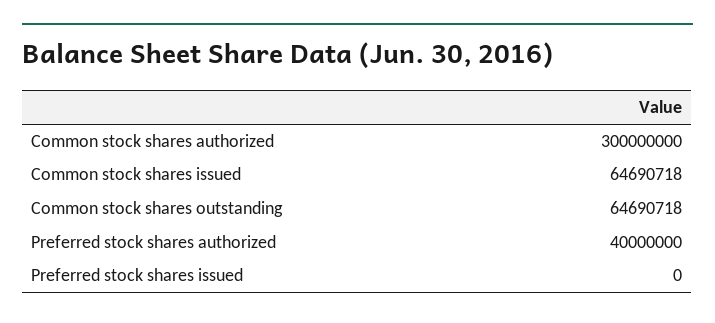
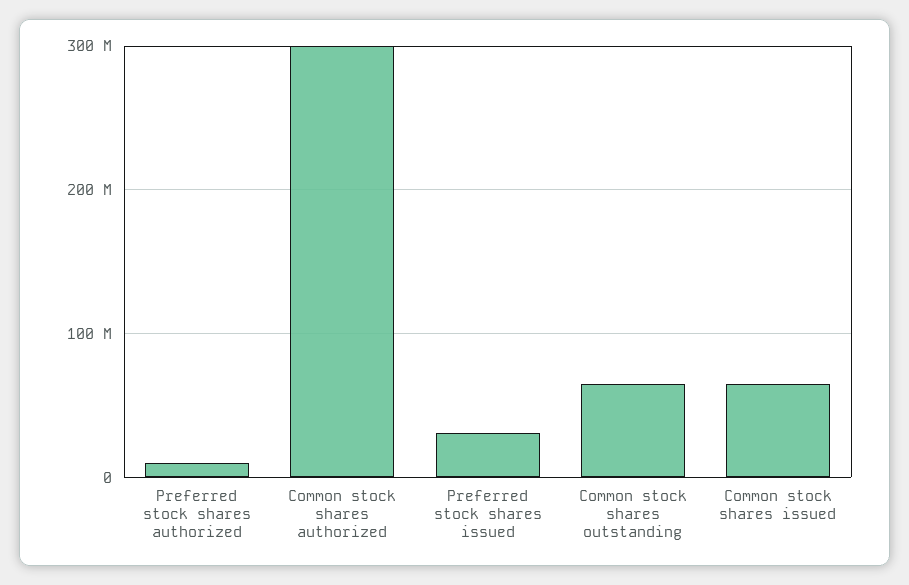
  {
    "Common stock shares authorized": 300000000,
    "Common stock shares issued": 64690718,
    "Common stock shares outstanding": 64690718,
-   "Preferred stock shares authorized": 40000000,
+   "Preferred stock shares authorized": 10000000,
-   "Preferred stock shares issued": 0
+   "Preferred stock shares issued": 30000000
  }

